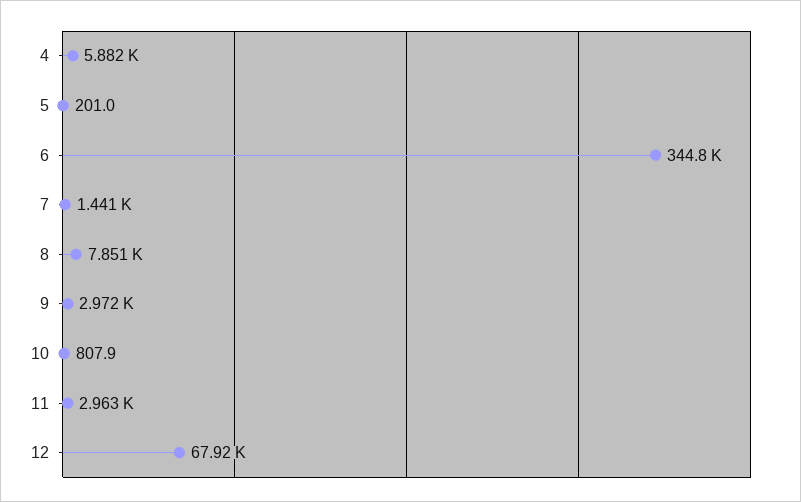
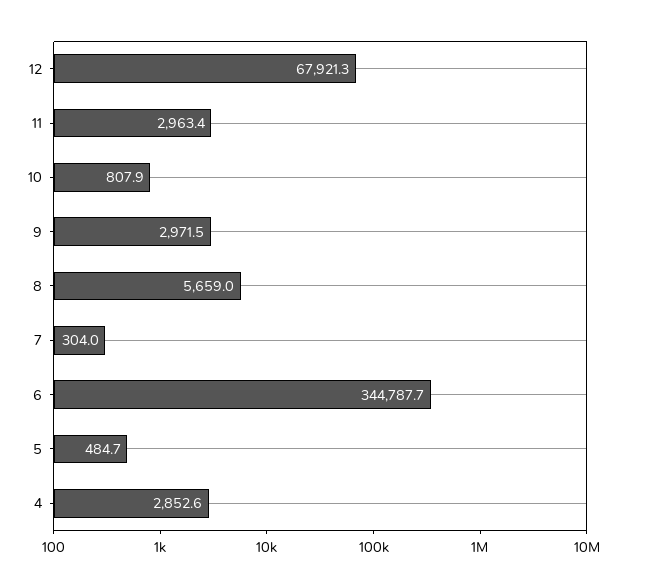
  {
-   "4": 5882,
+   "4": 2852.6,
-   "5": 201,
+   "5": 484.7,
    "6": 344787.7,
-   "7": 1441,
+   "7": 304,
-   "8": 7851,
+   "8": 5659,
    "9": 2971.5,
    "10": 807.9,
    "11": 2963.4,
    "12": 67921.3
  }

